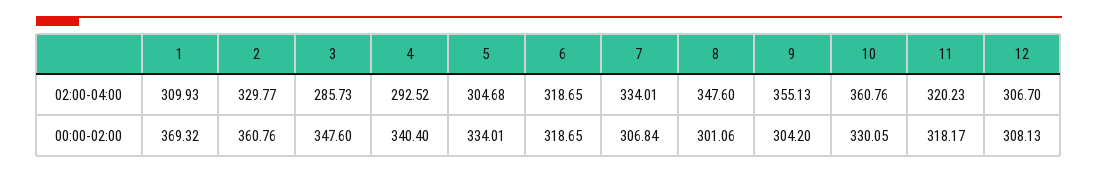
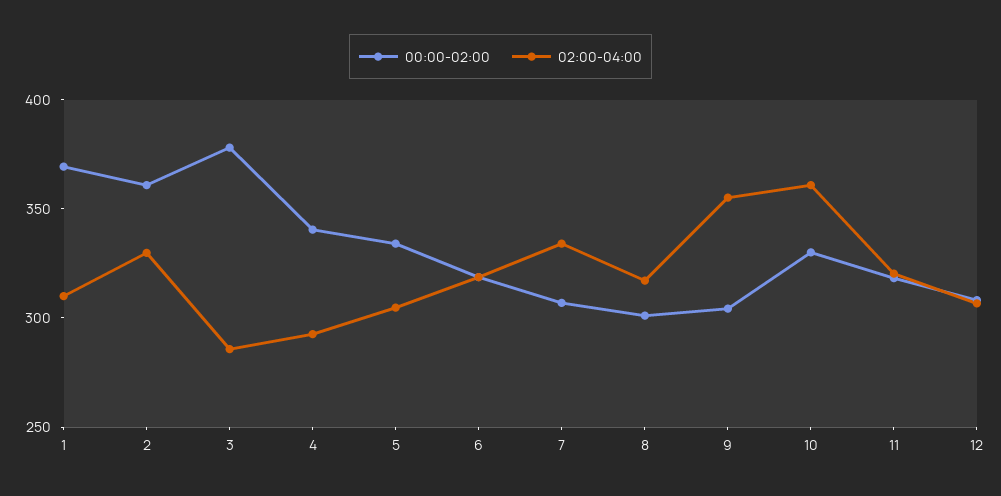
  {
    "02:00-04:00": {
      "1": 309.93,
      "2": 329.77,
      "3": 285.73,
      "4": 292.52,
      "5": 304.68,
      "6": 318.65,
      "7": 334.01,
-     "8": 347.6,
+     "8": 320,
      "9": 355.13,
      "10": 360.76,
      "11": 320.23,
      "12": 306.7
    },
    "00:00-02:00": {
      "1": 369.32,
      "2": 360.76,
-     "3": 347.6,
+     "3": 380,
      "4": 340.4,
      "5": 334.01,
      "6": 318.65,
      "7": 306.84,
      "8": 301.06,
      "9": 304.2,
      "10": 330.05,
      "11": 318.17,
      "12": 308.13
    }
  }

